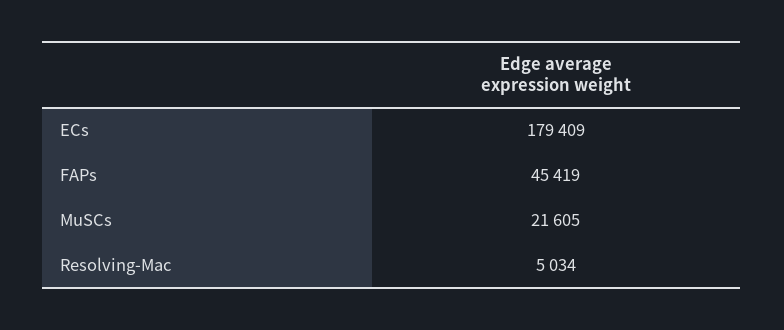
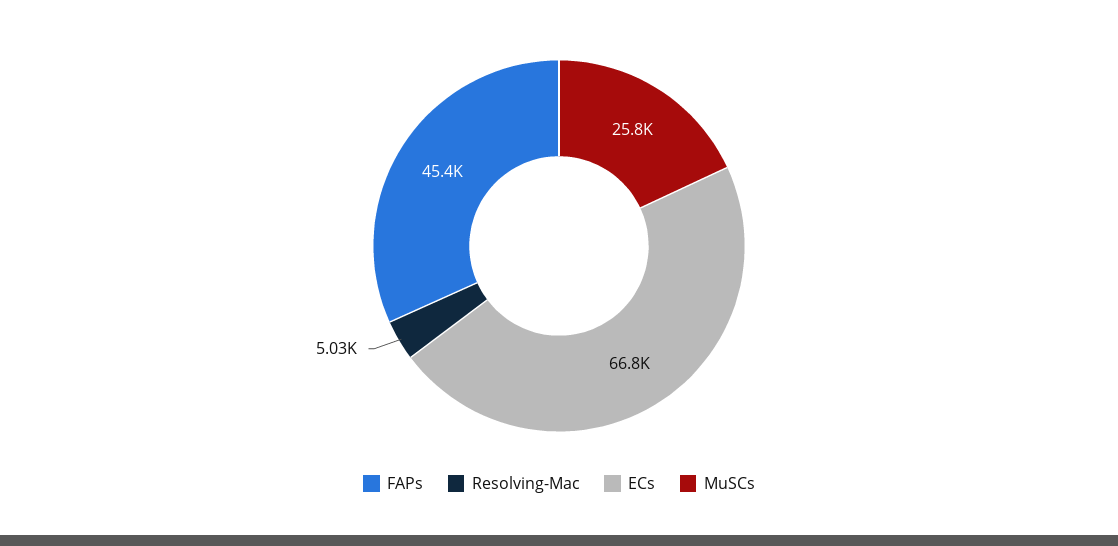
  {
-   "ECs": 179409,
+   "ECs": 66800,
    "FAPs": 45419,
-   "MuSCs": 21605,
+   "MuSCs": 25800,
    "Resolving-Mac": 5034
  }

